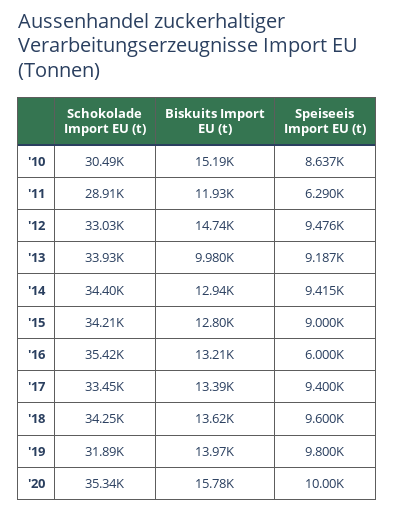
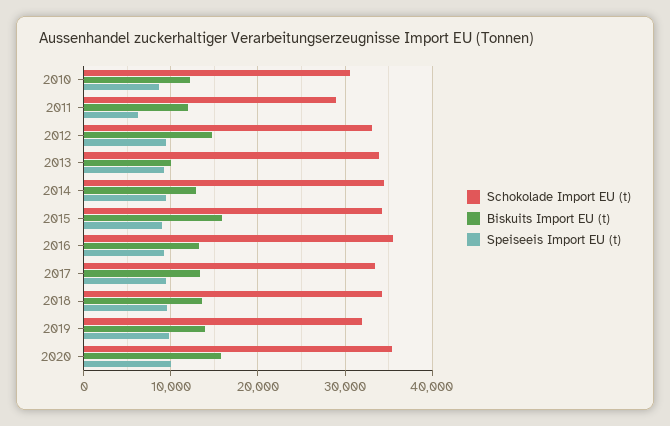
  {
    "Schokolade Import EU (t)": {
      "'10": 30490,
      "'11": 28910,
      "'12": 33030,
      "'13": 33930,
      "'14": 34400,
      "'15": 34210,
      "'16": 35420,
      "'17": 33450,
      "'18": 34250,
      "'19": 31890,
      "'20": 35340
    },
    "Biskuits Import EU (t)": {
-     "'10": 15190,
+     "'10": 12000,
      "'11": 11930,
      "'12": 14740,
      "'13": 9980,
      "'14": 12940,
-     "'15": 12800,
+     "'15": 16000,
      "'16": 13210,
      "'17": 13390,
      "'18": 13620,
      "'19": 13970,
      "'20": 15780
    },
    "Speiseeis Import EU (t)": {
      "'10": 8637,
      "'11": 6290,
      "'12": 9476,
      "'13": 9187,
      "'14": 9415,
      "'15": 9000,
-     "'16": 6000,
+     "'16": 9000,
      "'17": 9400,
      "'18": 9600,
      "'19": 9800,
      "'20": 10000
    }
  }

